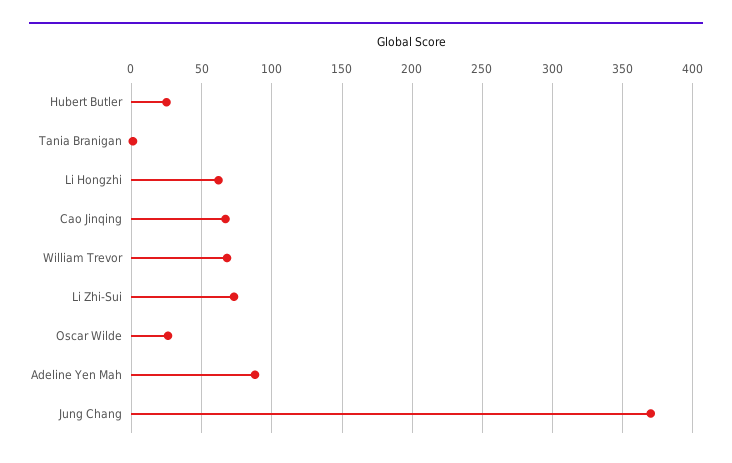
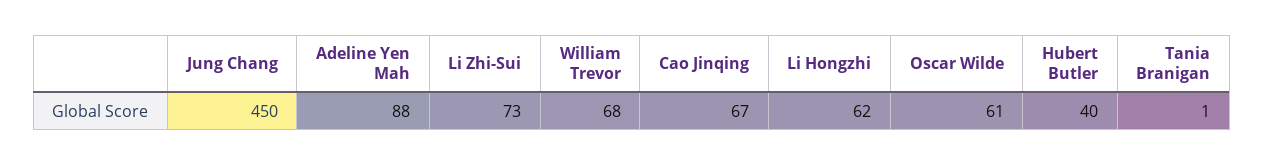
  {
-   "Hubert Butler": 25,
+   "Hubert Butler": 40,
    "Tania Branigan": 1,
    "Li Hongzhi": 62,
    "Cao Jinqing": 67,
    "William Trevor": 68,
    "Li Zhi-Sui": 73,
-   "Oscar Wilde": 25,
+   "Oscar Wilde": 61,
    "Adeline Yen Mah": 88,
-   "Jung Chang": 370
+   "Jung Chang": 450
  }

